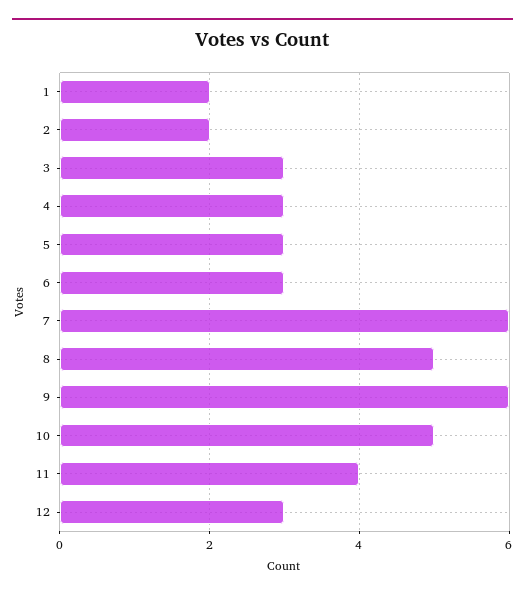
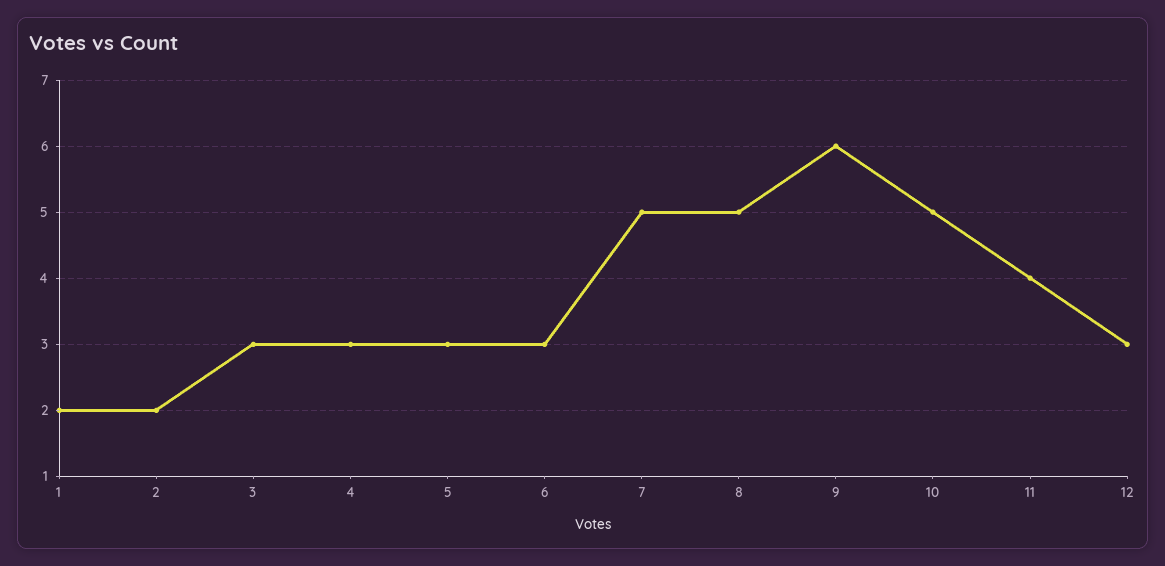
  {
    "1": 2,
    "2": 2,
    "3": 3,
    "4": 3,
    "5": 3,
    "6": 3,
-   "7": 6,
+   "7": 5,
    "8": 5,
    "9": 6,
    "10": 5,
    "11": 4,
    "12": 3
  }

